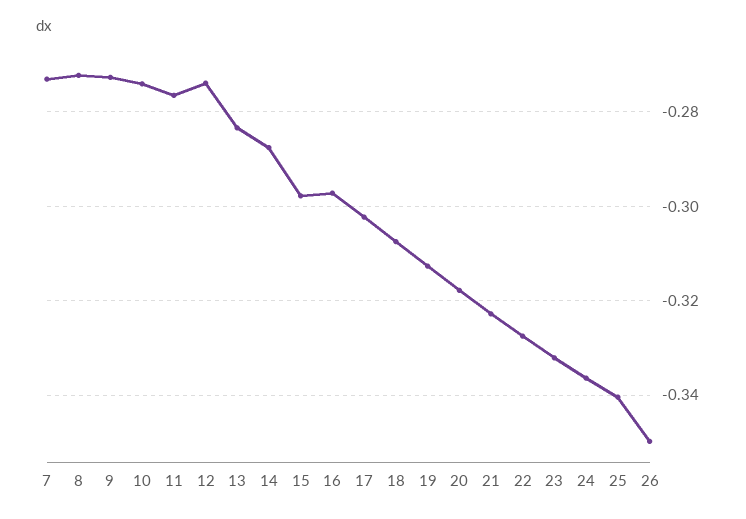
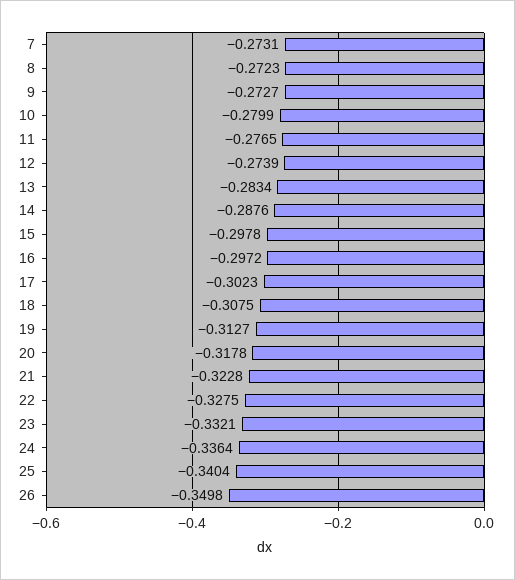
  {
    "7": -0.2731,
    "8": -0.2723,
    "9": -0.2727,
-   "10": -0.274,
+   "10": -0.2799,
    "11": -0.2765,
    "12": -0.2739,
    "13": -0.2834,
    "14": -0.2876,
    "15": -0.2978,
    "16": -0.2972,
    "17": -0.3023,
    "18": -0.3075,
    "19": -0.3127,
    "20": -0.3178,
    "21": -0.3228,
    "22": -0.3275,
    "23": -0.3321,
    "24": -0.3364,
    "25": -0.3404,
    "26": -0.3498
  }

